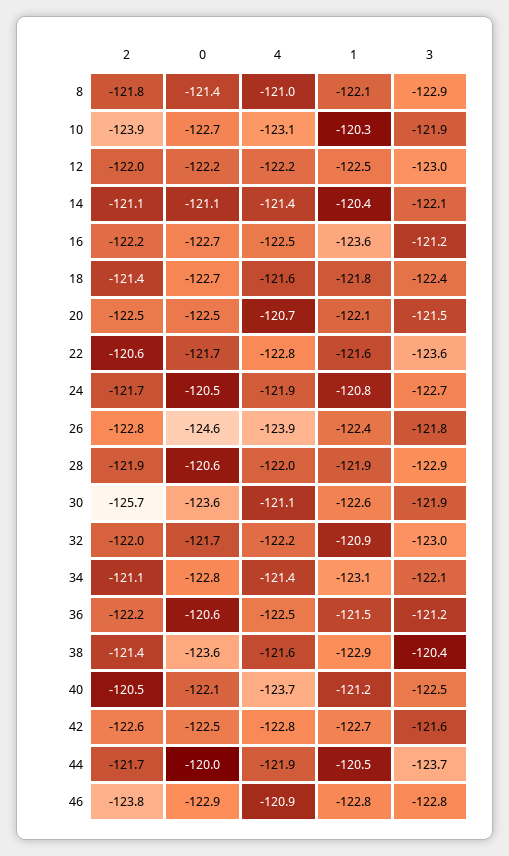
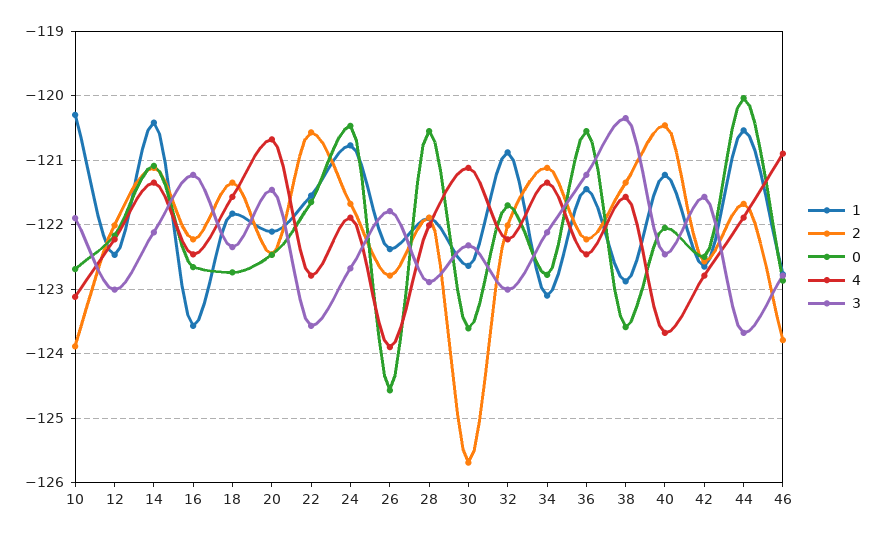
  {
    "2": {
-     "8": -121.8,
      "10": -123.9,
      "12": -122,
      "14": -121.1,
      "16": -122.2,
      "18": -121.4,
      "20": -122.5,
      "22": -120.6,
      "24": -121.7,
      "26": -122.8,
      "28": -121.9,
      "30": -125.7,
      "32": -122,
      "34": -121.1,
      "36": -122.2,
      "38": -121.4,
      "40": -120.5,
      "42": -122.6,
      "44": -121.7,
      "46": -123.8
    },
    "0": {
-     "8": -121.4,
      "10": -122.7,
      "12": -122.2,
      "14": -121.1,
      "16": -122.7,
      "18": -122.7,
      "20": -122.5,
      "22": -121.7,
      "24": -120.5,
      "26": -124.6,
      "28": -120.6,
      "30": -123.6,
      "32": -121.7,
      "34": -122.8,
      "36": -120.6,
      "38": -123.6,
      "40": -122.1,
      "42": -122.5,
      "44": -120,
      "46": -122.9
    },
    "4": {
-     "8": -121,
      "10": -123.1,
      "12": -122.2,
      "14": -121.4,
      "16": -122.5,
      "18": -121.6,
      "20": -120.7,
      "22": -122.8,
      "24": -121.9,
      "26": -123.9,
      "28": -122,
      "30": -121.1,
      "32": -122.2,
      "34": -121.4,
      "36": -122.5,
      "38": -121.6,
      "40": -123.7,
      "42": -122.8,
      "44": -121.9,
      "46": -120.9
    },
    "1": {
-     "8": -122.1,
      "10": -120.3,
      "12": -122.5,
      "14": -120.4,
      "16": -123.6,
      "18": -121.8,
      "20": -122.1,
      "22": -121.6,
      "24": -120.8,
      "26": -122.4,
      "28": -121.9,
      "30": -122.6,
      "32": -120.9,
      "34": -123.1,
      "36": -121.5,
      "38": -122.9,
      "40": -121.2,
      "42": -122.7,
      "44": -120.5,
      "46": -122.8
    },
    "3": {
-     "8": -122.9,
      "10": -121.9,
      "12": -123,
      "14": -122.1,
      "16": -121.2,
      "18": -122.4,
      "20": -121.5,
      "22": -123.6,
      "24": -122.7,
      "26": -121.8,
      "28": -122.9,
-     "30": -121.9,
+     "30": -122.3,
      "32": -123,
      "34": -122.1,
      "36": -121.2,
      "38": -120.4,
      "40": -122.5,
      "42": -121.6,
      "44": -123.7,
      "46": -122.8
    }
  }

